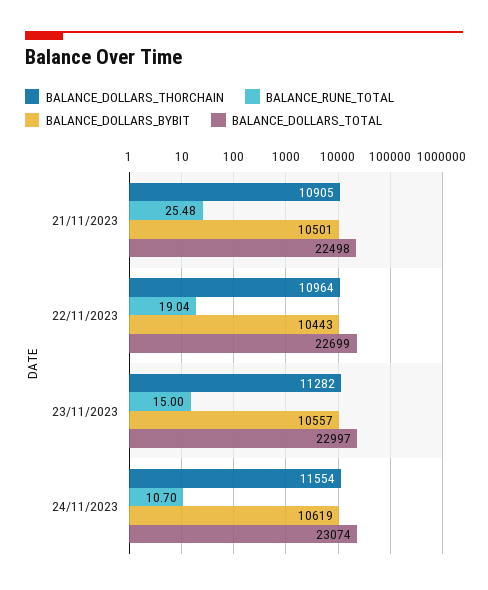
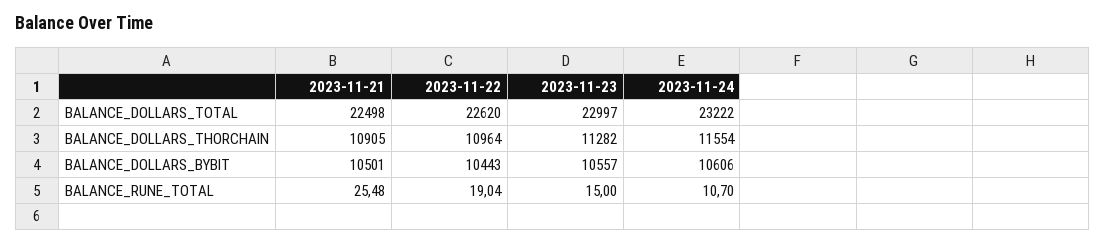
  {
    "BALANCE_DOLLARS_THORCHAIN": {
      "21/11/2023": 10905,
      "22/11/2023": 10964,
      "23/11/2023": 11282,
      "24/11/2023": 11554
    },
    "BALANCE_RUNE_TOTAL": {
      "21/11/2023": 25.48,
      "22/11/2023": 19.04,
      "23/11/2023": 15,
      "24/11/2023": 10.7
    },
    "BALANCE_DOLLARS_BYBIT": {
      "21/11/2023": 10501,
      "22/11/2023": 10443,
      "23/11/2023": 10557,
-     "24/11/2023": 10619
+     "24/11/2023": 10606
    },
    "BALANCE_DOLLARS_TOTAL": {
      "21/11/2023": 22498,
-     "22/11/2023": 22699,
+     "22/11/2023": 22620,
      "23/11/2023": 22997,
-     "24/11/2023": 23074
+     "24/11/2023": 23222
    }
  }

